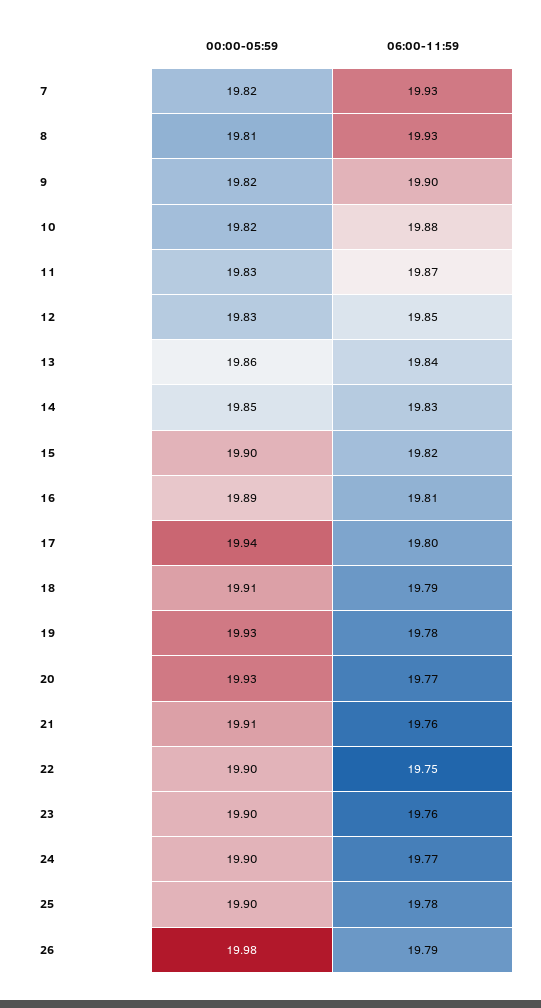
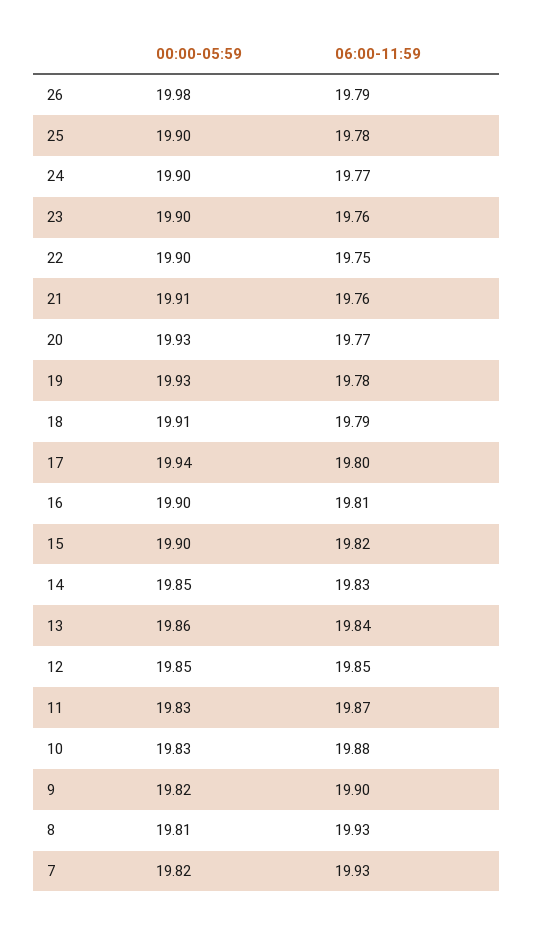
  {
    "00:00-05:59": {
      "7": 19.82,
      "8": 19.81,
      "9": 19.82,
-     "10": 19.82,
+     "10": 19.83,
      "11": 19.83,
-     "12": 19.83,
+     "12": 19.85,
      "13": 19.86,
      "14": 19.85,
      "15": 19.9,
-     "16": 19.89,
+     "16": 19.9,
      "17": 19.94,
      "18": 19.91,
      "19": 19.93,
      "20": 19.93,
      "21": 19.91,
      "22": 19.9,
      "23": 19.9,
      "24": 19.9,
      "25": 19.9,
      "26": 19.98
    },
    "06:00-11:59": {
      "7": 19.93,
      "8": 19.93,
      "9": 19.9,
      "10": 19.88,
      "11": 19.87,
      "12": 19.85,
      "13": 19.84,
      "14": 19.83,
      "15": 19.82,
      "16": 19.81,
      "17": 19.8,
      "18": 19.79,
      "19": 19.78,
      "20": 19.77,
      "21": 19.76,
      "22": 19.75,
      "23": 19.76,
      "24": 19.77,
      "25": 19.78,
      "26": 19.79
    }
  }

